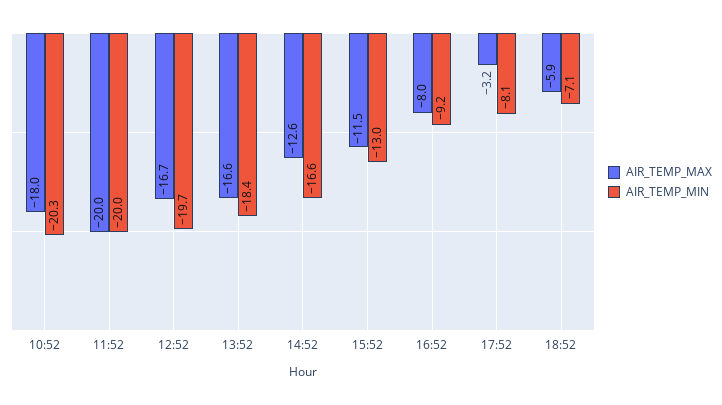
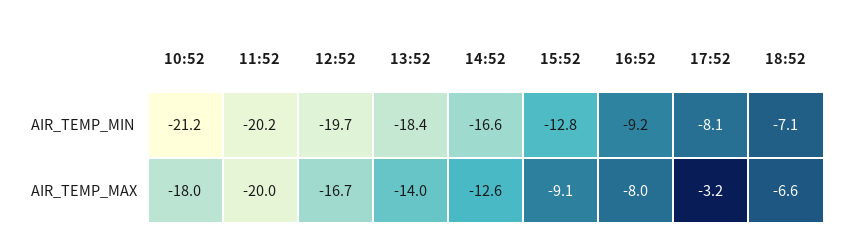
  {
    "AIR_TEMP_MAX": {
      "10:52": -18,
      "11:52": -20,
      "12:52": -16.7,
-     "13:52": -16.6,
+     "13:52": -14,
      "14:52": -12.6,
-     "15:52": -11.5,
+     "15:52": -9.1,
      "16:52": -8,
      "17:52": -3.2,
-     "18:52": -5.9
+     "18:52": -6.6
    },
    "AIR_TEMP_MIN": {
-     "10:52": -20.3,
+     "10:52": -21.2,
-     "11:52": -20,
+     "11:52": -20.2,
      "12:52": -19.7,
      "13:52": -18.4,
      "14:52": -16.6,
-     "15:52": -13,
+     "15:52": -12.8,
      "16:52": -9.2,
      "17:52": -8.1,
      "18:52": -7.1
    }
  }

